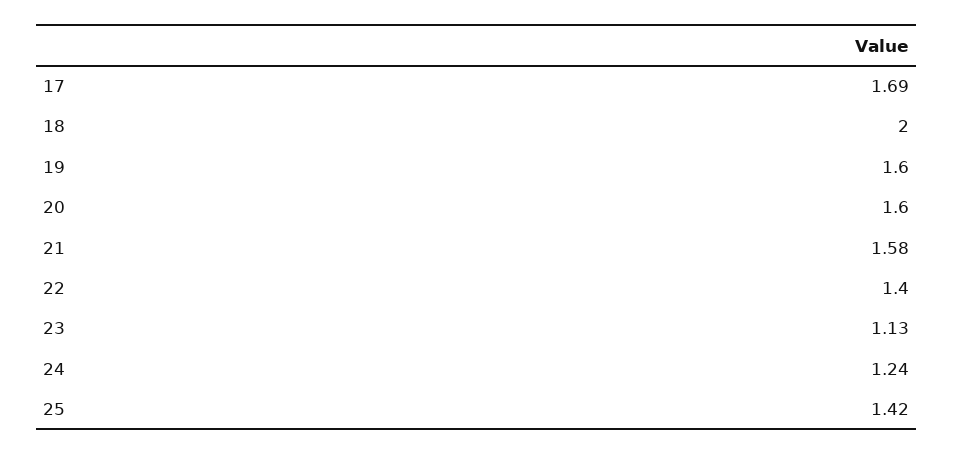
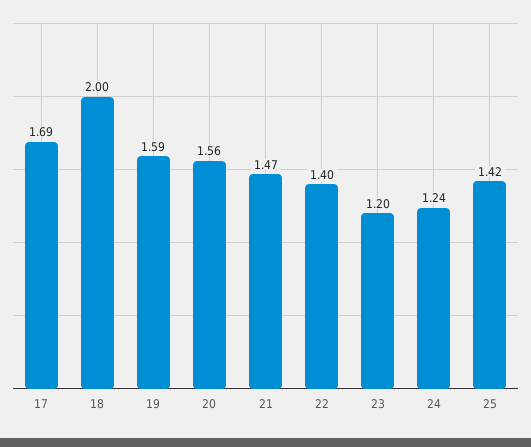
  {
    "17": 1.69,
    "18": 2,
-   "19": 1.6,
+   "19": 1.59,
-   "20": 1.6,
+   "20": 1.56,
-   "21": 1.58,
+   "21": 1.47,
    "22": 1.4,
-   "23": 1.13,
+   "23": 1.2,
    "24": 1.24,
    "25": 1.42
  }

